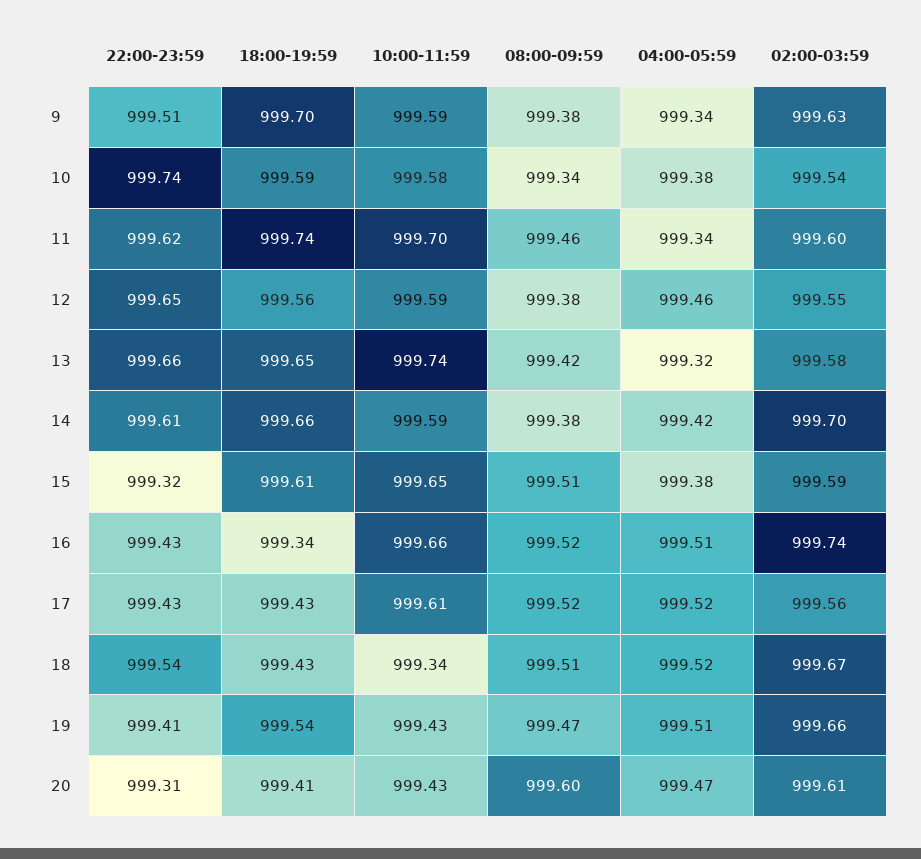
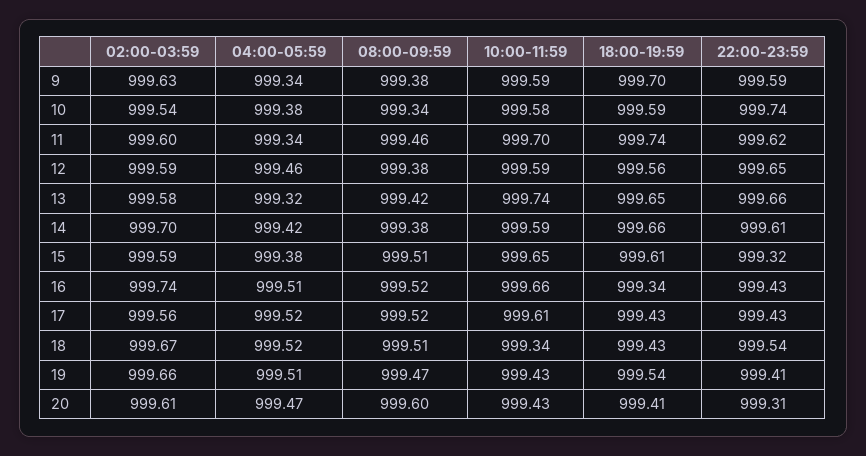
  {
    "22:00-23:59": {
-     "9": 999.51,
+     "9": 999.59,
      "10": 999.74,
      "11": 999.62,
      "12": 999.65,
      "13": 999.66,
      "14": 999.61,
      "15": 999.32,
      "16": 999.43,
      "17": 999.43,
      "18": 999.54,
      "19": 999.41,
      "20": 999.31
    },
    "18:00-19:59": {
      "9": 999.7,
      "10": 999.59,
      "11": 999.74,
      "12": 999.56,
      "13": 999.65,
      "14": 999.66,
      "15": 999.61,
      "16": 999.34,
      "17": 999.43,
      "18": 999.43,
      "19": 999.54,
      "20": 999.41
    },
    "10:00-11:59": {
      "9": 999.59,
      "10": 999.58,
      "11": 999.7,
      "12": 999.59,
      "13": 999.74,
      "14": 999.59,
      "15": 999.65,
      "16": 999.66,
      "17": 999.61,
      "18": 999.34,
      "19": 999.43,
      "20": 999.43
    },
    "08:00-09:59": {
      "9": 999.38,
      "10": 999.34,
      "11": 999.46,
      "12": 999.38,
      "13": 999.42,
      "14": 999.38,
      "15": 999.51,
      "16": 999.52,
      "17": 999.52,
      "18": 999.51,
      "19": 999.47,
      "20": 999.6
    },
    "04:00-05:59": {
      "9": 999.34,
      "10": 999.38,
      "11": 999.34,
      "12": 999.46,
      "13": 999.32,
      "14": 999.42,
      "15": 999.38,
      "16": 999.51,
      "17": 999.52,
      "18": 999.52,
      "19": 999.51,
      "20": 999.47
    },
    "02:00-03:59": {
      "9": 999.63,
      "10": 999.54,
      "11": 999.6,
-     "12": 999.55,
+     "12": 999.59,
      "13": 999.58,
      "14": 999.7,
      "15": 999.59,
      "16": 999.74,
      "17": 999.56,
      "18": 999.67,
      "19": 999.66,
      "20": 999.61
    }
  }

